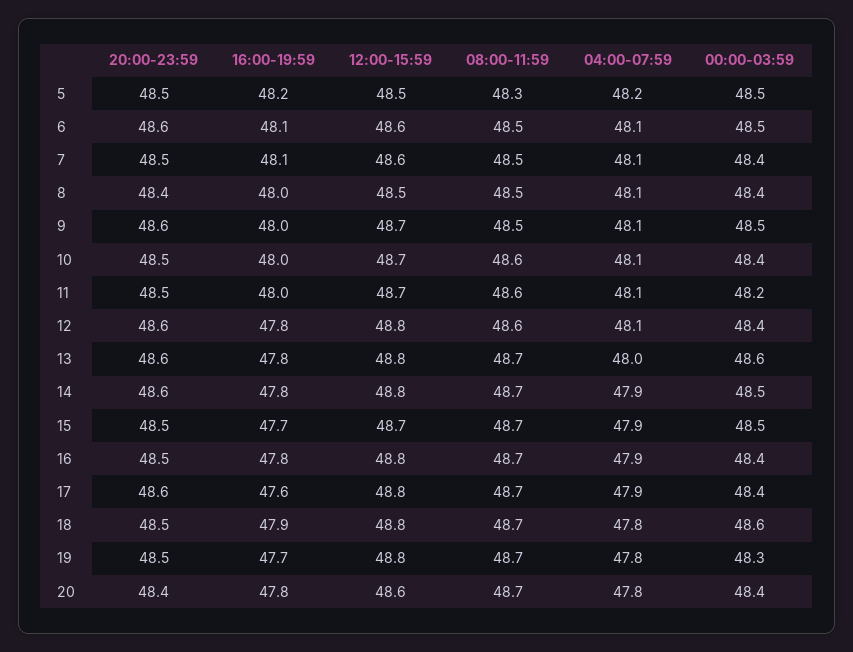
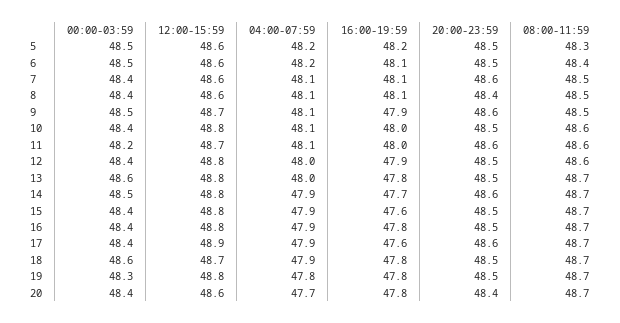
  {
    "20:00-23:59": {
      "5": 48.5,
-     "6": 48.6,
+     "6": 48.5,
-     "7": 48.5,
+     "7": 48.6,
      "8": 48.4,
      "9": 48.6,
      "10": 48.5,
-     "11": 48.5,
+     "11": 48.6,
-     "12": 48.6,
+     "12": 48.5,
-     "13": 48.6,
+     "13": 48.5,
      "14": 48.6,
      "15": 48.5,
      "16": 48.5,
      "17": 48.6,
      "18": 48.5,
      "19": 48.5,
      "20": 48.4
    },
    "16:00-19:59": {
      "5": 48.2,
      "6": 48.1,
      "7": 48.1,
-     "8": 48,
+     "8": 48.1,
-     "9": 48,
+     "9": 47.9,
      "10": 48,
      "11": 48,
-     "12": 47.8,
+     "12": 47.9,
      "13": 47.8,
-     "14": 47.8,
+     "14": 47.7,
-     "15": 47.7,
+     "15": 47.6,
      "16": 47.8,
      "17": 47.6,
-     "18": 47.9,
+     "18": 47.8,
-     "19": 47.7,
+     "19": 47.8,
      "20": 47.8
    },
    "12:00-15:59": {
-     "5": 48.5,
+     "5": 48.6,
      "6": 48.6,
      "7": 48.6,
-     "8": 48.5,
+     "8": 48.6,
      "9": 48.7,
-     "10": 48.7,
+     "10": 48.8,
      "11": 48.7,
      "12": 48.8,
      "13": 48.8,
      "14": 48.8,
-     "15": 48.7,
+     "15": 48.8,
      "16": 48.8,
-     "17": 48.8,
+     "17": 48.9,
-     "18": 48.8,
+     "18": 48.7,
      "19": 48.8,
      "20": 48.6
    },
    "08:00-11:59": {
      "5": 48.3,
-     "6": 48.5,
+     "6": 48.4,
      "7": 48.5,
      "8": 48.5,
      "9": 48.5,
      "10": 48.6,
      "11": 48.6,
      "12": 48.6,
      "13": 48.7,
      "14": 48.7,
      "15": 48.7,
      "16": 48.7,
      "17": 48.7,
      "18": 48.7,
      "19": 48.7,
      "20": 48.7
    },
    "04:00-07:59": {
      "5": 48.2,
-     "6": 48.1,
+     "6": 48.2,
      "7": 48.1,
      "8": 48.1,
      "9": 48.1,
      "10": 48.1,
      "11": 48.1,
-     "12": 48.1,
+     "12": 48,
      "13": 48,
      "14": 47.9,
      "15": 47.9,
      "16": 47.9,
      "17": 47.9,
-     "18": 47.8,
+     "18": 47.9,
      "19": 47.8,
-     "20": 47.8
+     "20": 47.7
    },
    "00:00-03:59": {
      "5": 48.5,
      "6": 48.5,
      "7": 48.4,
      "8": 48.4,
      "9": 48.5,
      "10": 48.4,
      "11": 48.2,
      "12": 48.4,
      "13": 48.6,
      "14": 48.5,
-     "15": 48.5,
+     "15": 48.4,
      "16": 48.4,
      "17": 48.4,
      "18": 48.6,
      "19": 48.3,
      "20": 48.4
    }
  }

